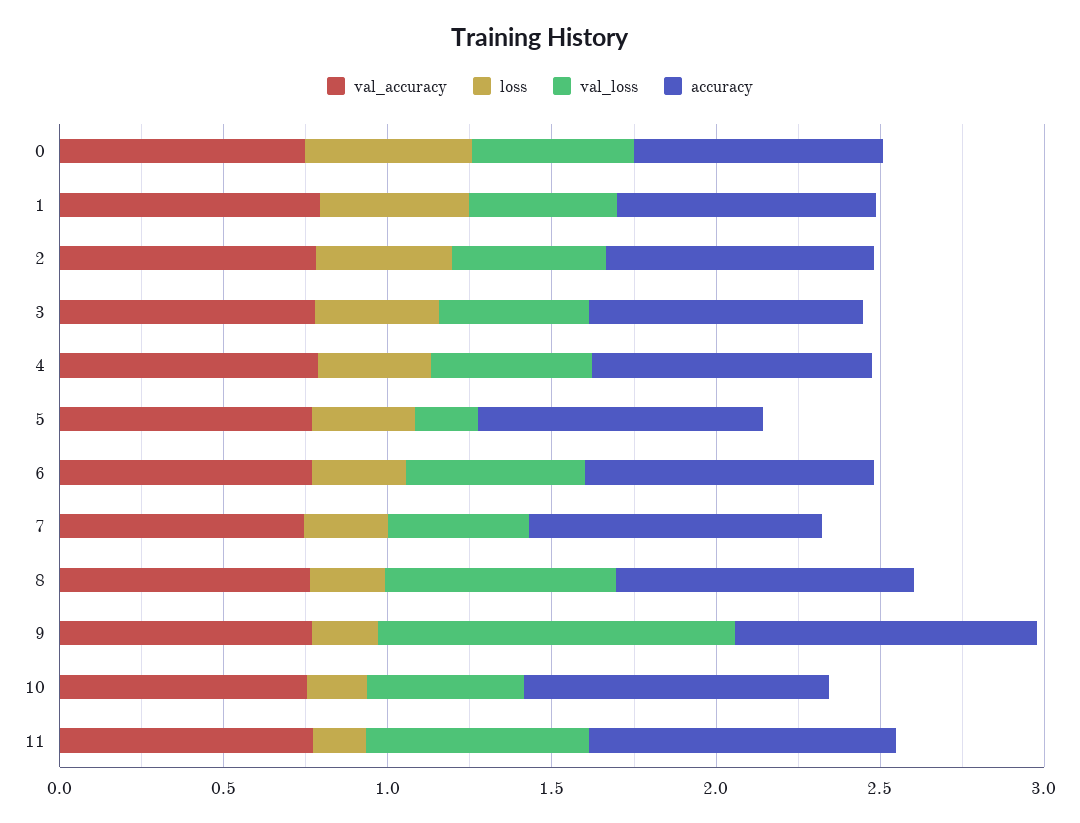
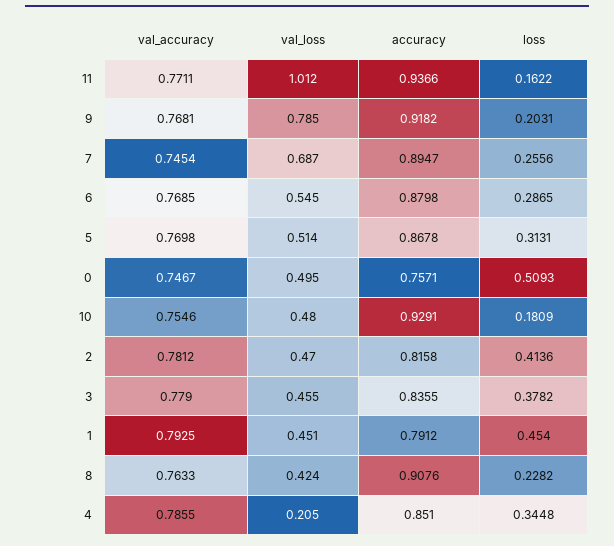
  {
    "val_accuracy": {
      "0": 0.7467,
      "1": 0.7925,
      "2": 0.7812,
      "3": 0.779,
      "4": 0.7855,
      "5": 0.7698,
      "6": 0.7685,
      "7": 0.7454,
      "8": 0.7633,
      "9": 0.7681,
      "10": 0.7546,
      "11": 0.7711
    },
    "loss": {
      "0": 0.5093,
      "1": 0.454,
      "2": 0.4136,
      "3": 0.3782,
      "4": 0.3448,
      "5": 0.3131,
      "6": 0.2865,
      "7": 0.2556,
      "8": 0.2282,
      "9": 0.2031,
      "10": 0.1809,
      "11": 0.1622
    },
    "val_loss": {
      "0": 0.495,
      "1": 0.451,
      "2": 0.47,
      "3": 0.455,
-     "4": 0.5,
+     "4": 0.205,
-     "5": 0.2,
+     "5": 0.514,
      "6": 0.545,
-     "7": 0.4,
+     "7": 0.687,
-     "8": 0.7,
+     "8": 0.424,
-     "9": 1.1,
+     "9": 0.785,
      "10": 0.48,
-     "11": 0.7
+     "11": 1.012
    },
    "accuracy": {
      "0": 0.7571,
      "1": 0.7912,
      "2": 0.8158,
      "3": 0.8355,
      "4": 0.851,
      "5": 0.8678,
      "6": 0.8798,
      "7": 0.8947,
      "8": 0.9076,
      "9": 0.9182,
      "10": 0.9291,
      "11": 0.9366
    }
  }

